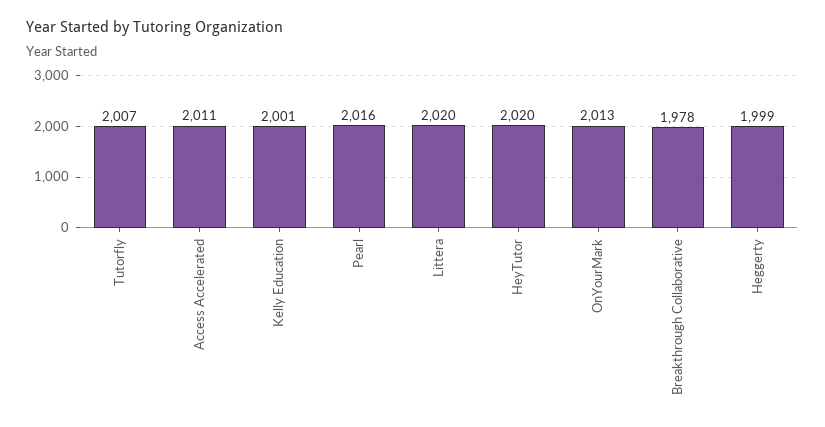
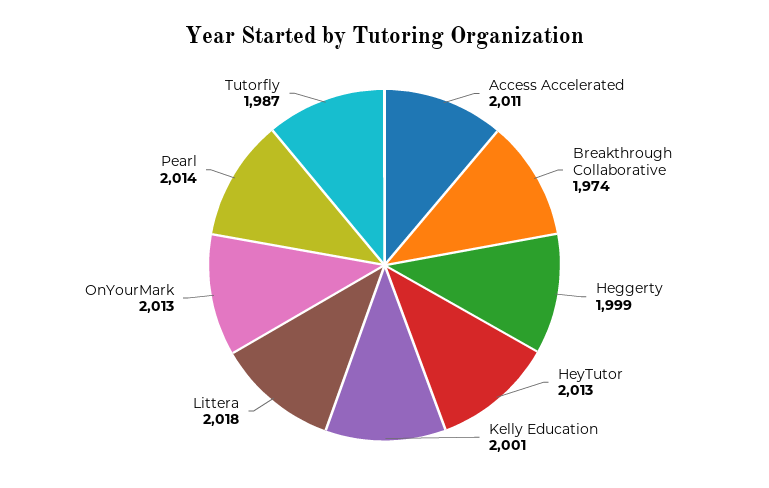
  {
-   "Tutorfly": 2007,
+   "Tutorfly": 1987,
    "Access Accelerated": 2011,
    "Kelly Education": 2001,
-   "Pearl": 2016,
+   "Pearl": 2014,
-   "Littera": 2020,
+   "Littera": 2018,
-   "HeyTutor": 2020,
+   "HeyTutor": 2013,
    "OnYourMark": 2013,
-   "Breakthrough Collaborative": 1978,
+   "Breakthrough Collaborative": 1974,
    "Heggerty": 1999
  }

